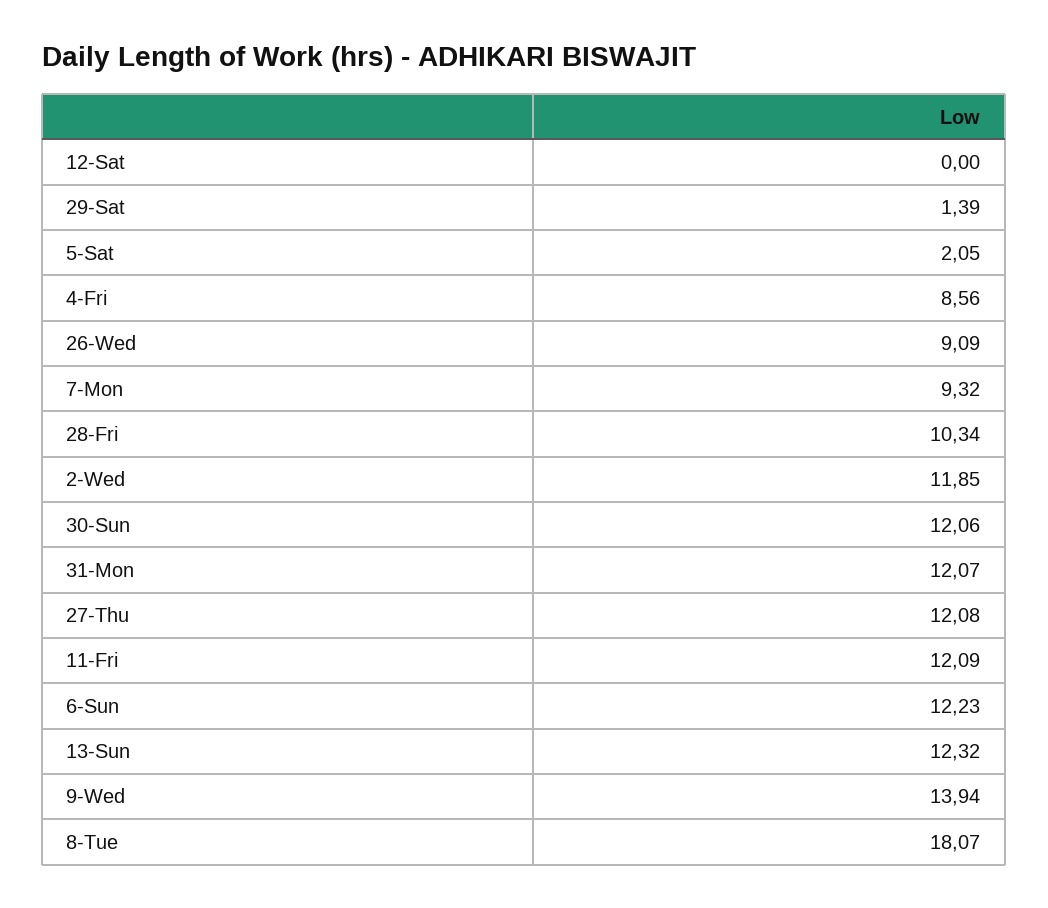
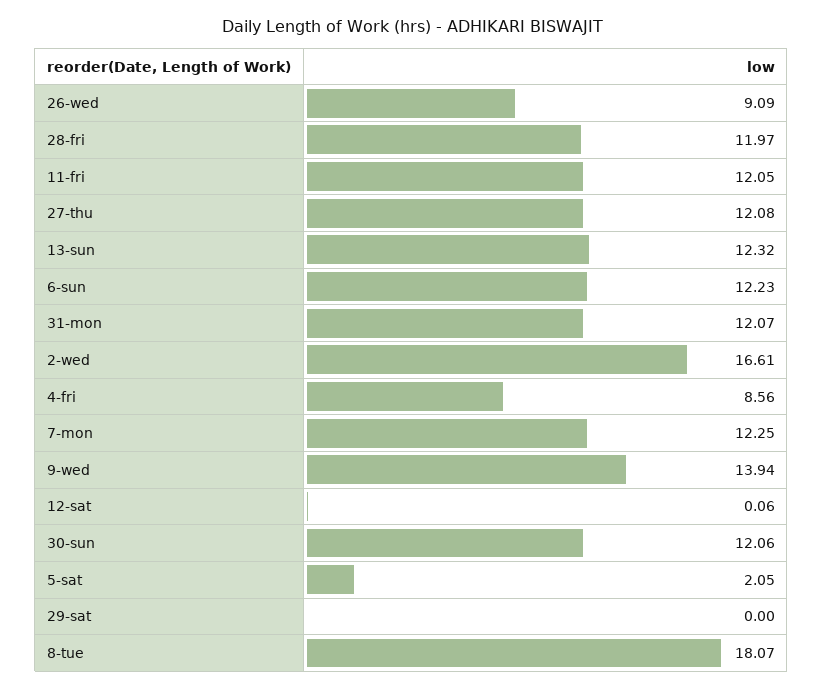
  {
-   "12-Sat": 0,
+   "12-Sat": 0.06,
-   "29-Sat": 1.39,
+   "29-Sat": 0,
    "5-Sat": 2.05,
    "4-Fri": 8.56,
    "26-Wed": 9.09,
-   "7-Mon": 9.32,
+   "7-Mon": 12.25,
-   "28-Fri": 10.34,
+   "28-Fri": 11.97,
-   "2-Wed": 11.85,
+   "2-Wed": 16.61,
    "30-Sun": 12.06,
    "31-Mon": 12.07,
    "27-Thu": 12.08,
-   "11-Fri": 12.09,
+   "11-Fri": 12.05,
    "6-Sun": 12.23,
    "13-Sun": 12.32,
    "9-Wed": 13.94,
    "8-Tue": 18.07
  }

